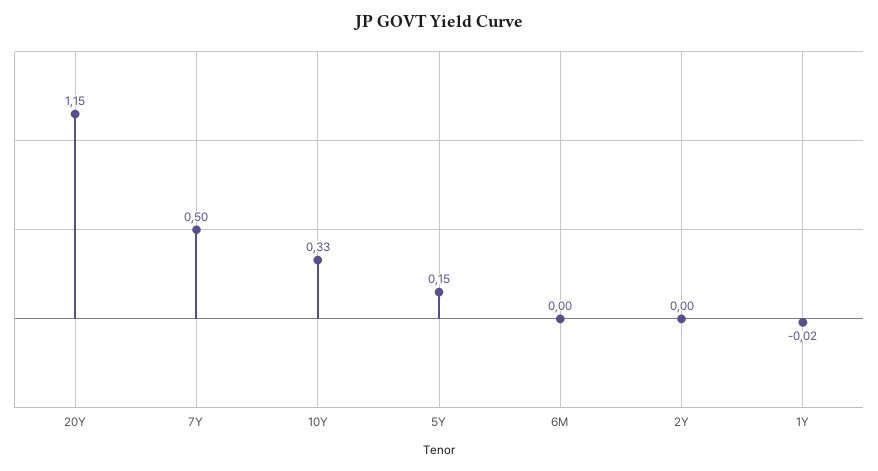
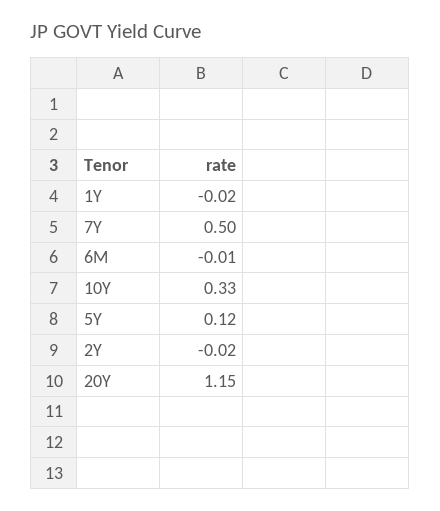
  {
    "20Y": 1.15,
    "7Y": 0.5,
    "10Y": 0.33,
-   "5Y": 0.15,
+   "5Y": 0.12,
-   "6M": 0,
+   "6M": -0.01,
-   "2Y": 0,
+   "2Y": -0.02,
    "1Y": -0.02
  }

